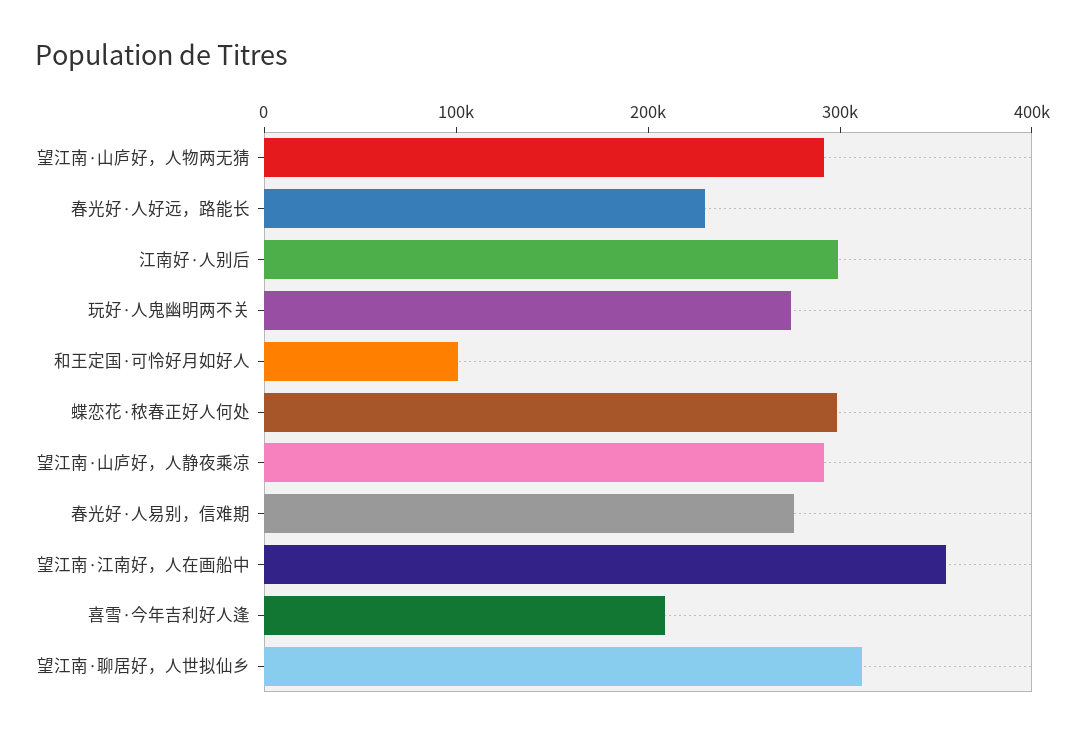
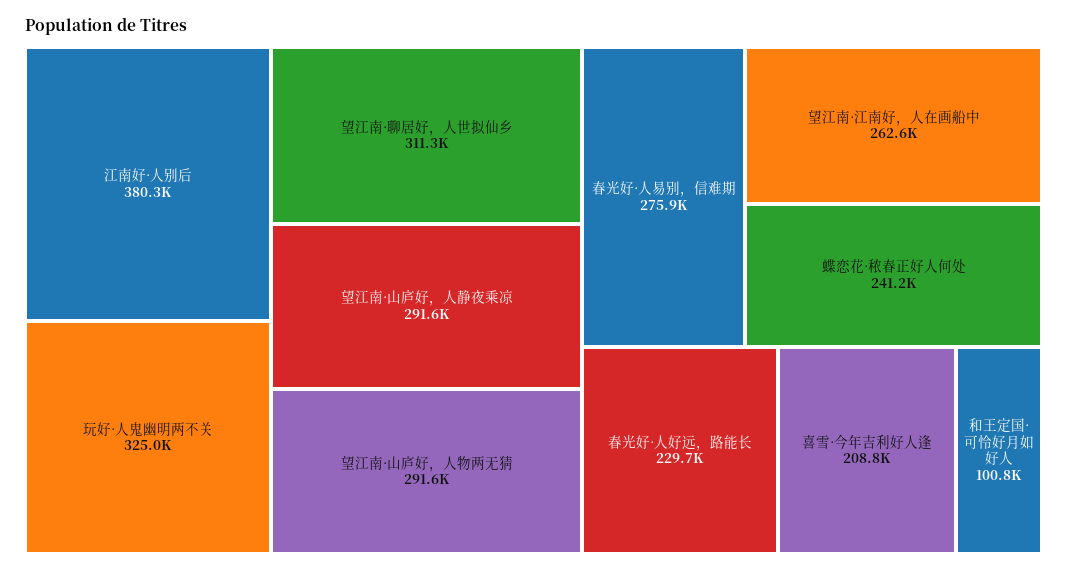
  {
    "望江南·山庐好，人物两无猜": 291600,
    "春光好·人好远，路能长": 229700,
-   "江南好·人别后": 300000,
+   "江南好·人别后": 380300,
-   "玩好·人鬼幽明两不关": 280000,
+   "玩好·人鬼幽明两不关": 325000,
    "和王定国·可怜好月如好人": 100800,
-   "蝶恋花·秾春正好人何处": 300000,
+   "蝶恋花·秾春正好人何处": 241200,
    "望江南·山庐好，人静夜乘凉": 291600,
    "春光好·人易别，信难期": 275900,
-   "望江南·江南好，人在画船中": 360000,
+   "望江南·江南好，人在画船中": 262600,
    "喜雪·今年吉利好人逢": 208800,
    "望江南·聊居好，人世拟仙乡": 311300
  }

